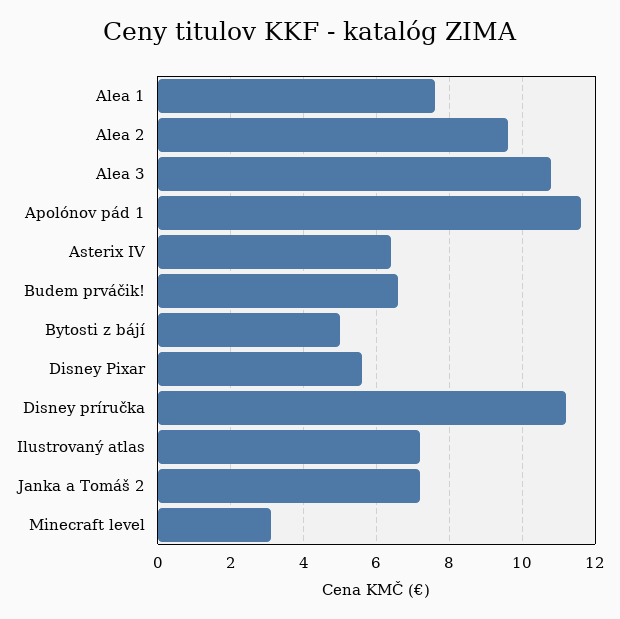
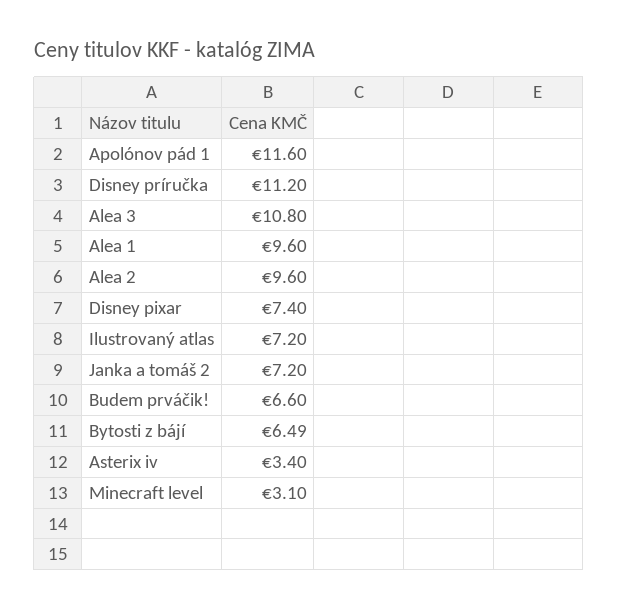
  {
-   "Alea 1": 7.5,
+   "Alea 1": 9.6,
    "Alea 2": 9.6,
    "Alea 3": 10.8,
    "Apolónov pád 1": 11.6,
-   "Asterix IV": 6.5,
+   "Asterix IV": 3.4,
    "Budem prváčik!": 6.6,
-   "Bytosti z bájí": 5,
+   "Bytosti z bájí": 6.49,
-   "Disney Pixar": 5.5,
+   "Disney Pixar": 7.4,
    "Disney príručka": 11.2,
    "Ilustrovaný atlas": 7.2,
    "Janka a Tomáš 2": 7.2,
    "Minecraft level": 3.1
  }

